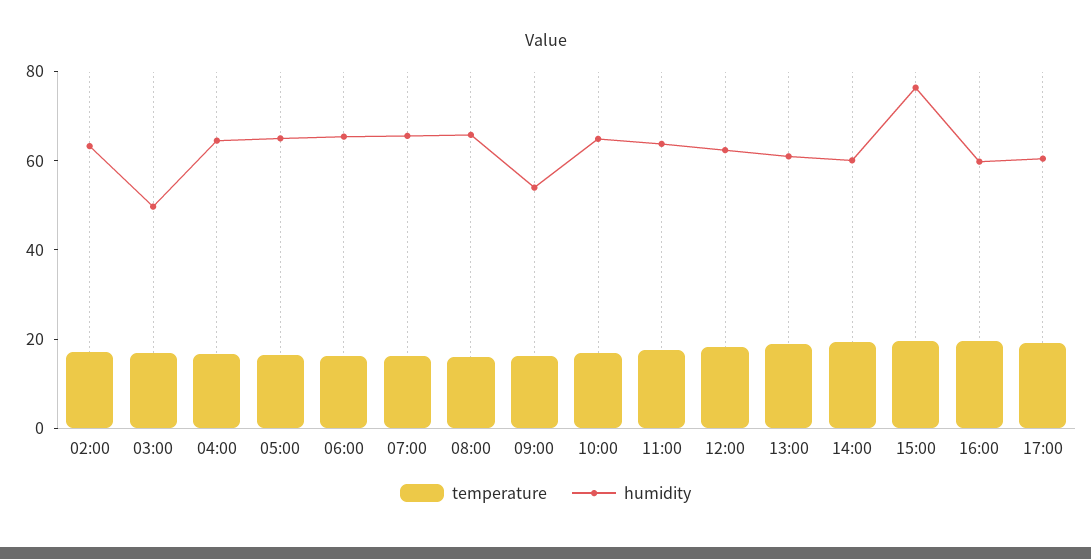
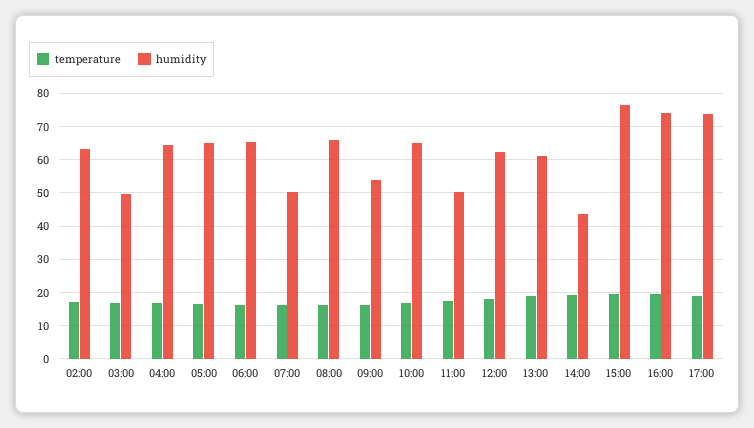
  {
    "temperature": {
      "02:00": 18,
      "03:00": 16,
      "04:00": 16,
      "05:00": 16,
      "06:00": 16,
      "07:00": 16,
      "08:00": 16,
      "09:00": 16,
      "10:00": 16,
      "11:00": 18,
      "12:00": 18,
      "13:00": 18,
      "14:00": 20,
      "15:00": 20,
      "16:00": 20,
      "17:00": 20
    },
    "humidity": {
      "02:00": 64,
      "03:00": 50,
      "04:00": 64,
      "05:00": 66,
      "06:00": 66,
-     "07:00": 65,
+     "07:00": 50,
      "08:00": 66,
      "09:00": 54,
      "10:00": 64,
-     "11:00": 65,
+     "11:00": 50,
      "12:00": 62,
      "13:00": 62,
-     "14:00": 60,
+     "14:00": 44,
      "15:00": 76,
-     "16:00": 60,
+     "16:00": 74,
-     "17:00": 60
+     "17:00": 74
    }
  }

